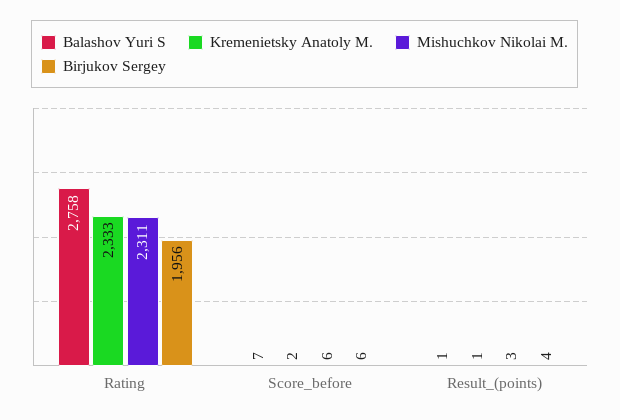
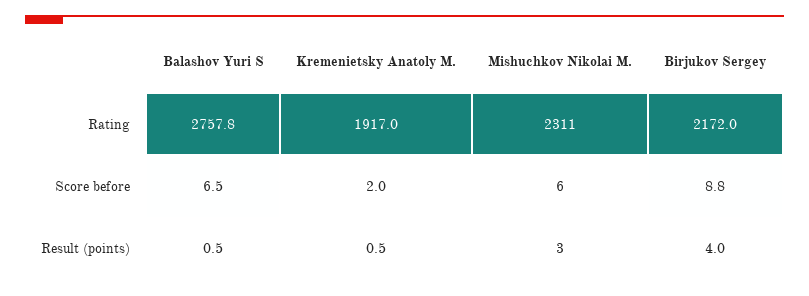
  {
    "Balashov Yuri S": {
      "Rating": 2757.8,
      "Score_before": 6.5,
      "Result_(points)": 0.5
    },
    "Kremenietsky Anatoly M.": {
-     "Rating": 2333,
+     "Rating": 1917,
      "Score_before": 2,
      "Result_(points)": 0.5
    },
    "Mishuchkov Nikolai M.": {
      "Rating": 2311,
      "Score_before": 6,
      "Result_(points)": 3
    },
    "Birjukov Sergey": {
-     "Rating": 1956,
+     "Rating": 2172,
-     "Score_before": 6,
+     "Score_before": 8.8,
      "Result_(points)": 4
    }
  }

